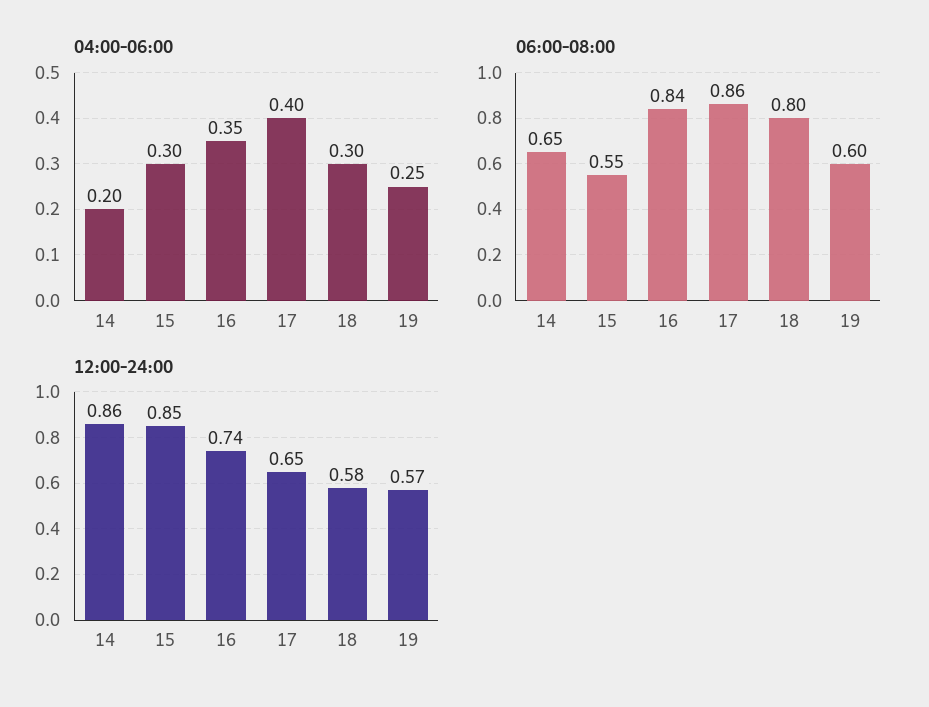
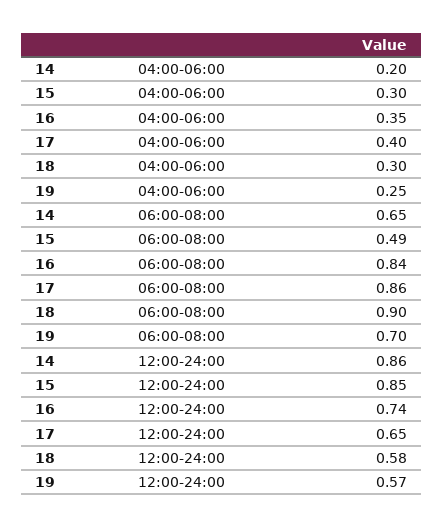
  {
    "04:00-06:00": {
      "14": 0.2,
      "15": 0.3,
      "16": 0.35,
      "17": 0.4,
      "18": 0.3,
      "19": 0.25
    },
    "06:00-08:00": {
      "14": 0.65,
-     "15": 0.55,
+     "15": 0.49,
      "16": 0.84,
      "17": 0.86,
-     "18": 0.8,
+     "18": 0.9,
-     "19": 0.6
+     "19": 0.7
    },
    "12:00-24:00": {
      "14": 0.86,
      "15": 0.85,
      "16": 0.74,
      "17": 0.65,
      "18": 0.58,
      "19": 0.57
    }
  }

